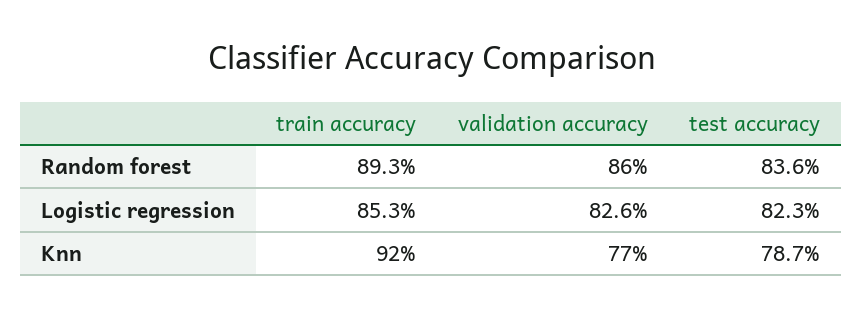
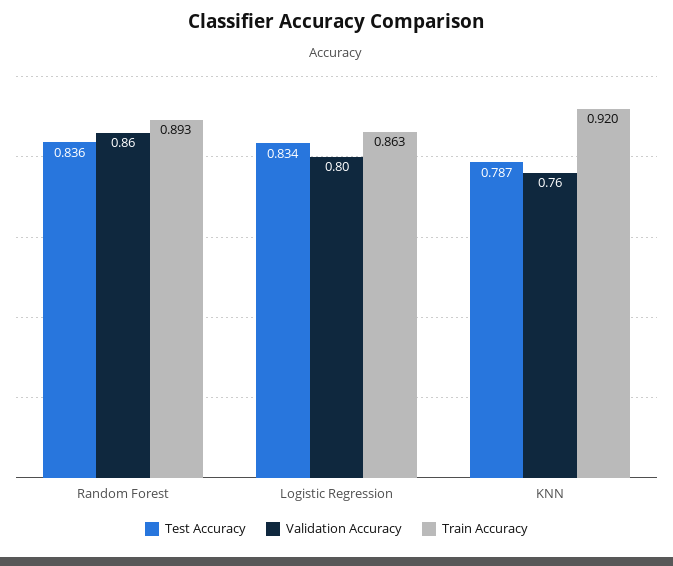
  {
    "train accuracy": {
      "Random forest": 0.893,
-     "Logistic regression": 0.853,
+     "Logistic regression": 0.863,
      "Knn": 0.92
    },
    "validation accuracy": {
      "Random forest": 0.86,
-     "Logistic regression": 0.826,
+     "Logistic regression": 0.8,
-     "Knn": 0.77
+     "Knn": 0.76
    },
    "test accuracy": {
      "Random forest": 0.836,
-     "Logistic regression": 0.823,
+     "Logistic regression": 0.834,
      "Knn": 0.787
    }
  }

